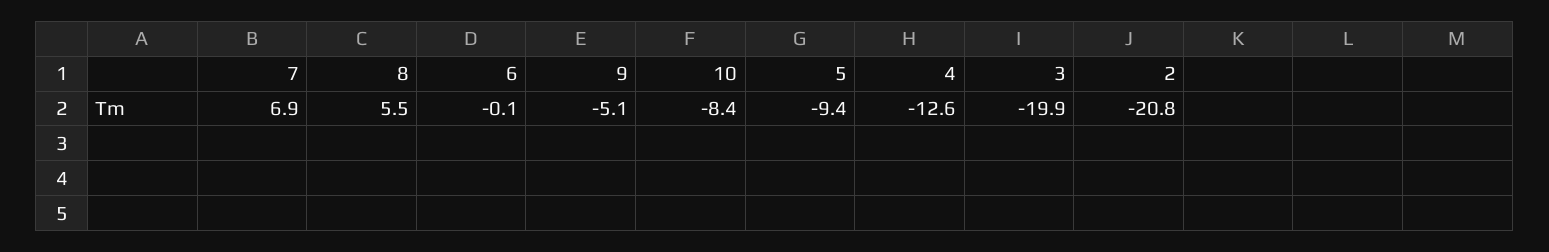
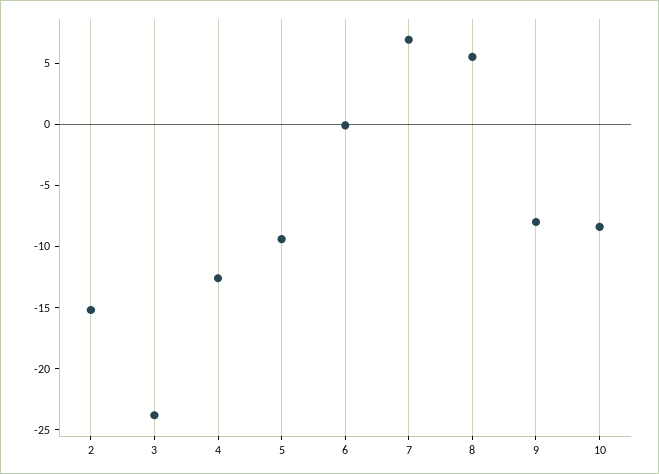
  {
    "7": 6.9,
    "8": 5.5,
    "6": -0.1,
-   "9": -5.1,
+   "9": -8,
    "10": -8.4,
    "5": -9.4,
    "4": -12.6,
-   "3": -19.9,
+   "3": -24,
-   "2": -20.8
+   "2": -15
  }

